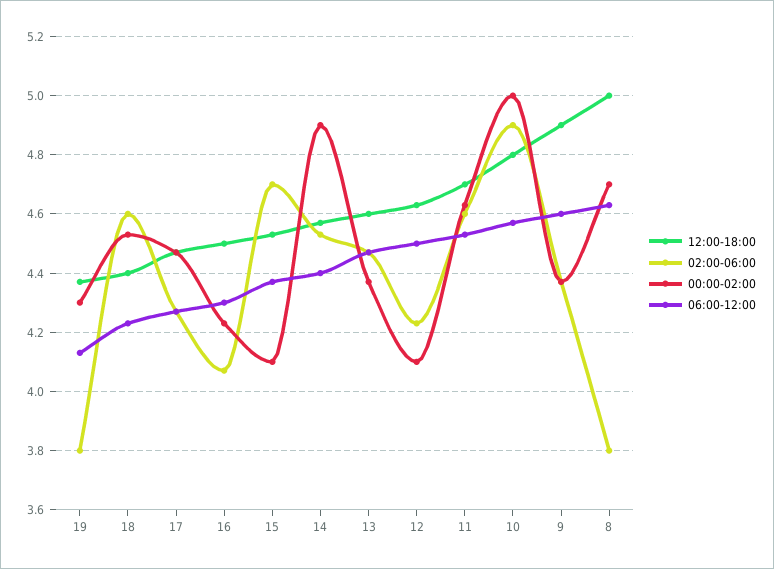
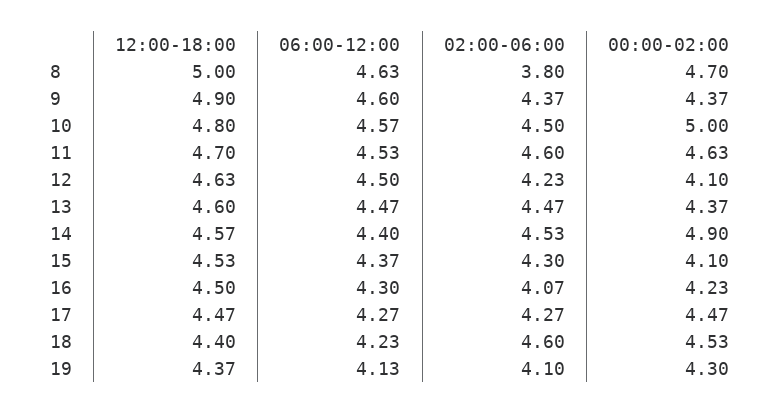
  {
    "12:00-18:00": {
      "19": 4.37,
      "18": 4.4,
      "17": 4.47,
      "16": 4.5,
      "15": 4.53,
      "14": 4.57,
      "13": 4.6,
      "12": 4.63,
      "11": 4.7,
      "10": 4.8,
      "9": 4.9,
      "8": 5
    },
    "02:00-06:00": {
-     "19": 3.8,
+     "19": 4.1,
      "18": 4.6,
      "17": 4.27,
      "16": 4.07,
-     "15": 4.7,
+     "15": 4.3,
      "14": 4.53,
      "13": 4.47,
      "12": 4.23,
      "11": 4.6,
-     "10": 4.9,
+     "10": 4.5,
      "9": 4.37,
      "8": 3.8
    },
    "00:00-02:00": {
      "19": 4.3,
      "18": 4.53,
      "17": 4.47,
      "16": 4.23,
      "15": 4.1,
      "14": 4.9,
      "13": 4.37,
      "12": 4.1,
      "11": 4.63,
      "10": 5,
      "9": 4.37,
      "8": 4.7
    },
    "06:00-12:00": {
      "19": 4.13,
      "18": 4.23,
      "17": 4.27,
      "16": 4.3,
      "15": 4.37,
      "14": 4.4,
      "13": 4.47,
      "12": 4.5,
      "11": 4.53,
      "10": 4.57,
      "9": 4.6,
      "8": 4.63
    }
  }

